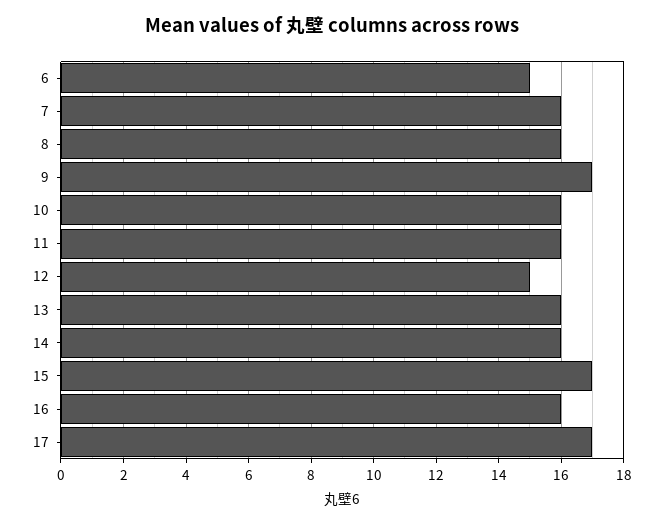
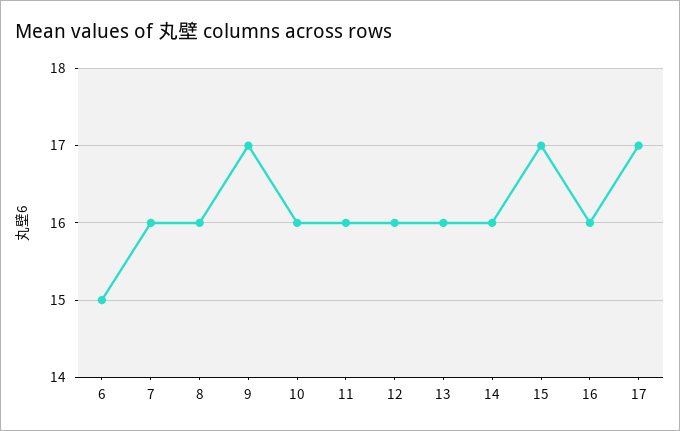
  {
    "6": 15,
    "7": 16,
    "8": 16,
    "9": 17,
    "10": 16,
    "11": 16,
-   "12": 15,
+   "12": 16,
    "13": 16,
    "14": 16,
    "15": 17,
    "16": 16,
    "17": 17
  }

